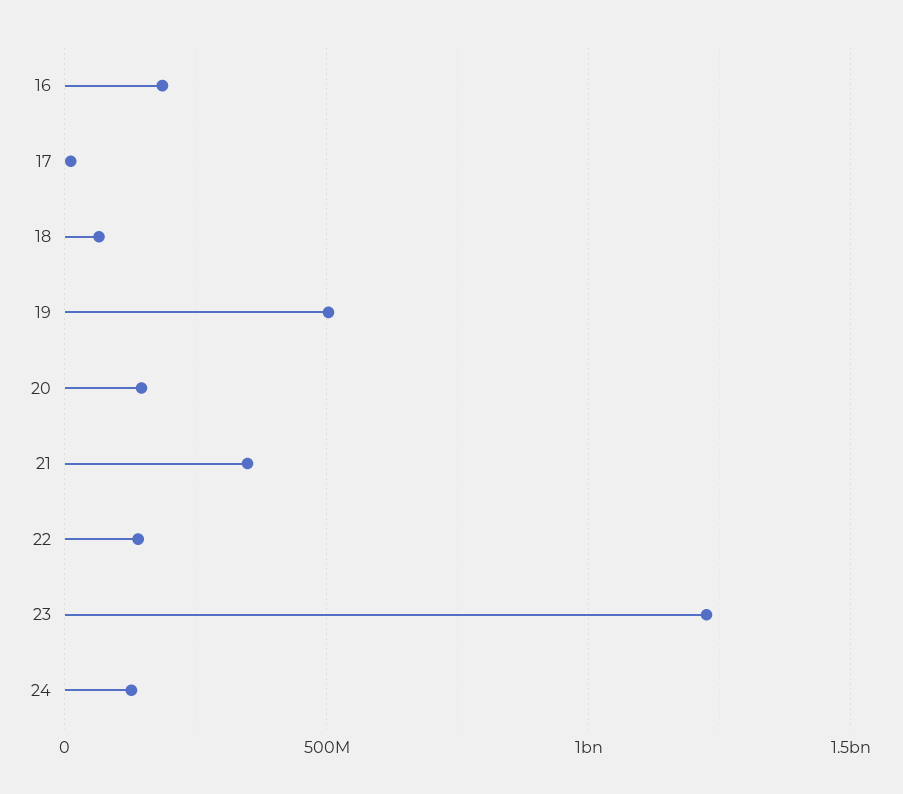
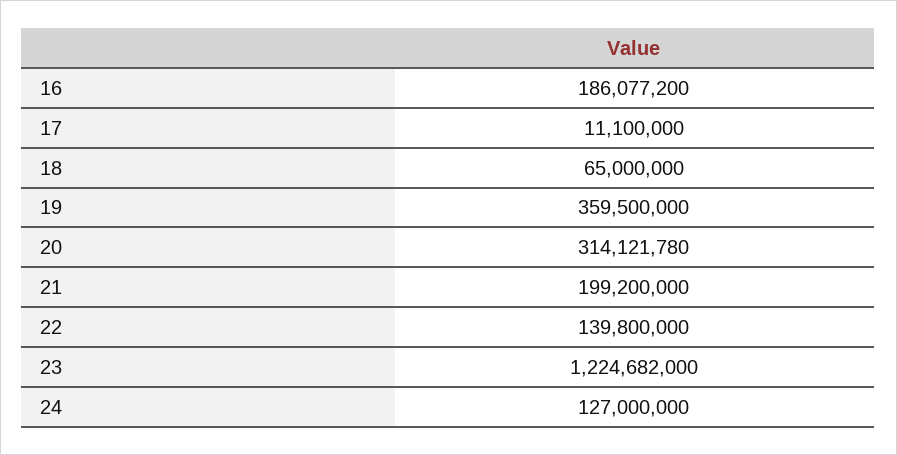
  {
    "16": 186077200,
    "17": 11100000,
    "18": 65000000,
-   "19": 500000000,
+   "19": 359500000,
-   "20": 150000000,
+   "20": 314121780,
-   "21": 350000000,
+   "21": 199200000,
    "22": 139800000,
    "23": 1224682000,
    "24": 127000000
  }

